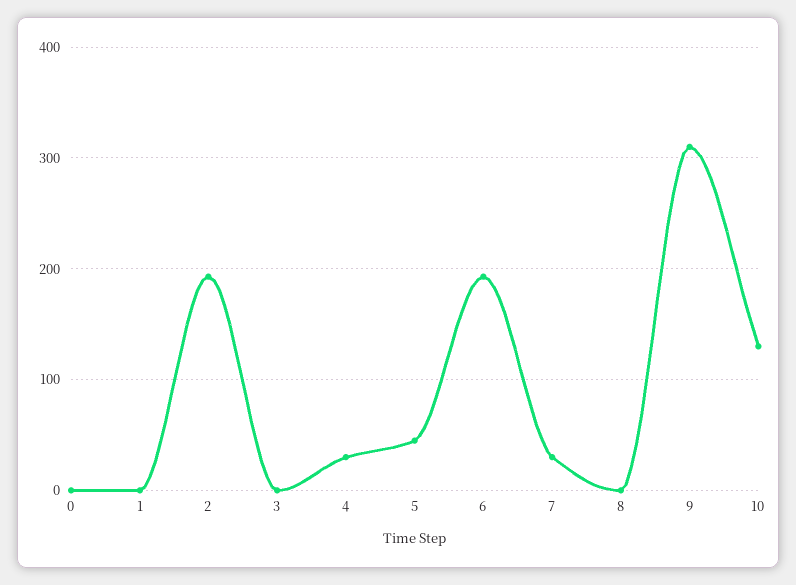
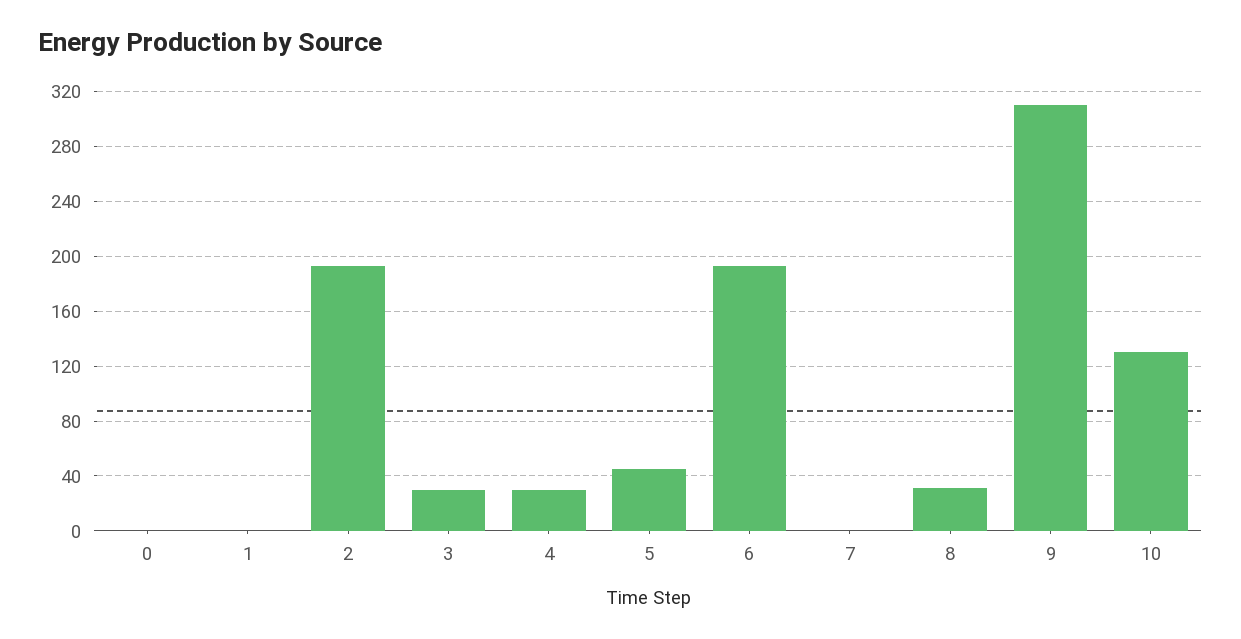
  {
    "0": 0,
    "1": 0,
    "2": 195,
-   "3": 0,
+   "3": 30,
    "4": 30,
    "5": 45,
    "6": 195,
-   "7": 30,
+   "7": 0,
-   "8": 0,
+   "8": 30,
    "9": 310,
    "10": 130
  }

